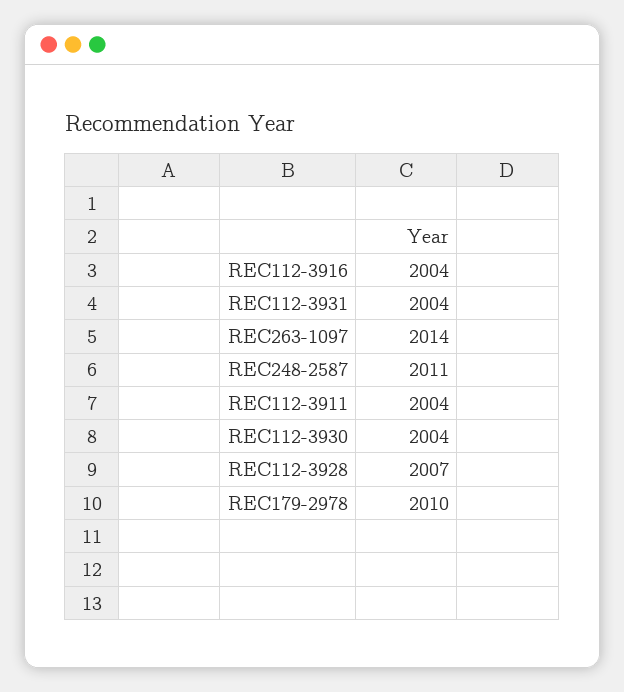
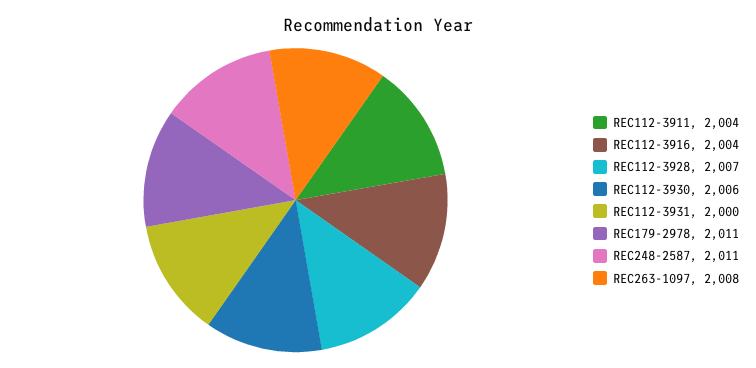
  {
    "REC112-3916": 2004,
-   "REC112-3931": 2004,
+   "REC112-3931": 2000,
-   "REC263-1097": 2014,
+   "REC263-1097": 2008,
    "REC248-2587": 2011,
    "REC112-3911": 2004,
-   "REC112-3930": 2004,
+   "REC112-3930": 2006,
    "REC112-3928": 2007,
-   "REC179-2978": 2010
+   "REC179-2978": 2011
  }

